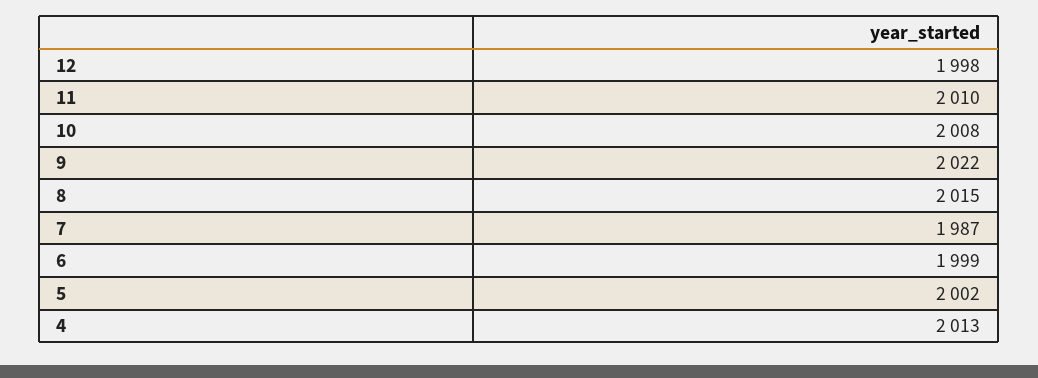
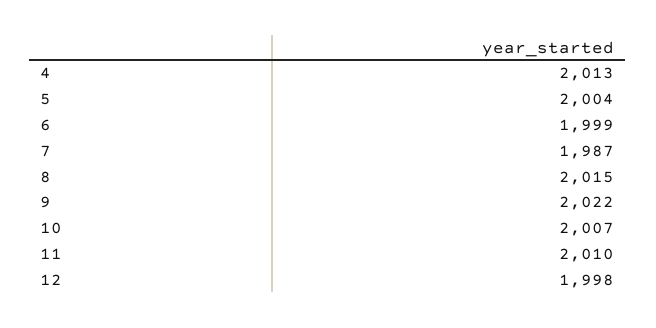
  {
    "12": 1998,
    "11": 2010,
-   "10": 2008,
+   "10": 2007,
    "9": 2022,
    "8": 2015,
    "7": 1987,
    "6": 1999,
-   "5": 2002,
+   "5": 2004,
    "4": 2013
  }

